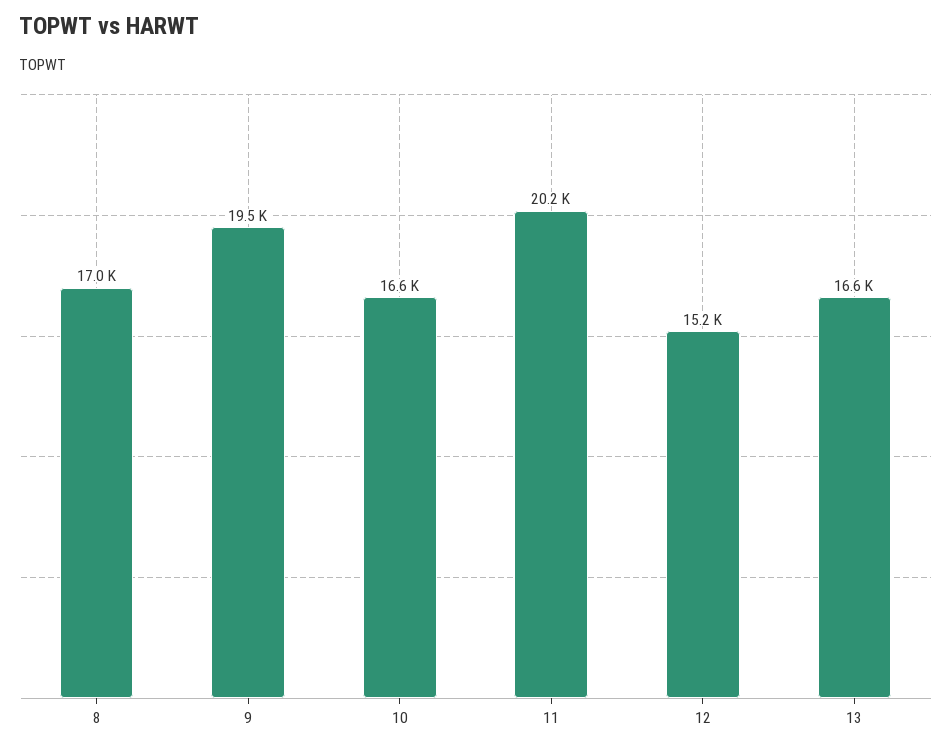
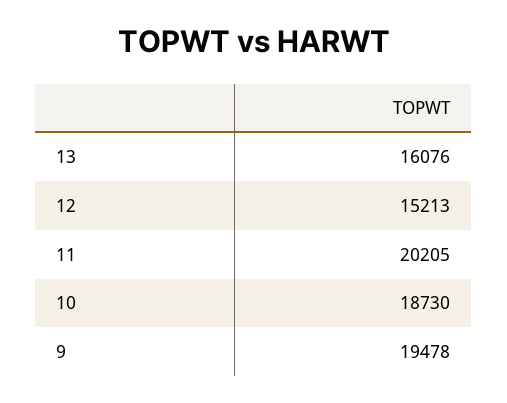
  {
-   "8": 17000,
    "9": 19478,
-   "10": 16600,
+   "10": 18730,
    "11": 20205,
    "12": 15213,
-   "13": 16600
+   "13": 16076
  }

